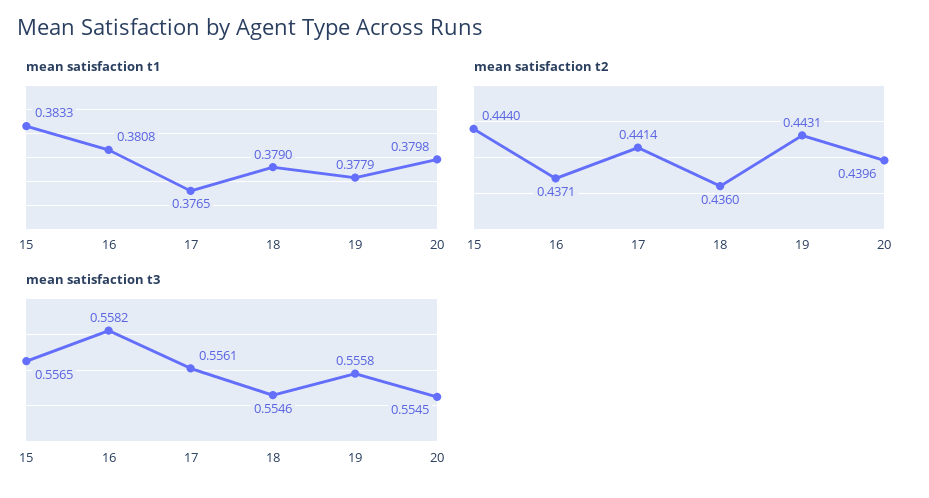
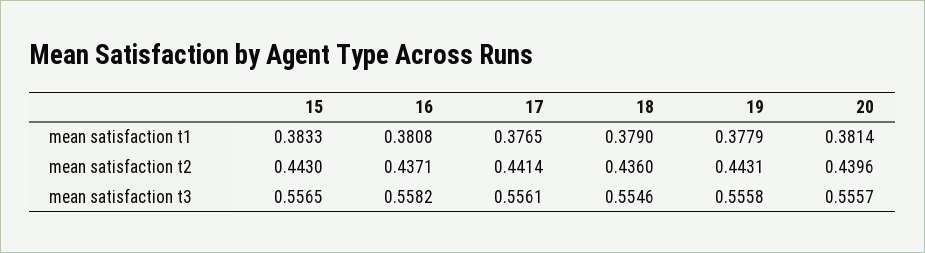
  {
    "mean satisfaction t1": {
      "15": 0.3833,
      "16": 0.3808,
      "17": 0.3765,
      "18": 0.379,
      "19": 0.3779,
-     "20": 0.3798
+     "20": 0.3814
    },
    "mean satisfaction t2": {
-     "15": 0.444,
+     "15": 0.443,
      "16": 0.4371,
      "17": 0.4414,
      "18": 0.436,
      "19": 0.4431,
      "20": 0.4396
    },
    "mean satisfaction t3": {
      "15": 0.5565,
      "16": 0.5582,
      "17": 0.5561,
      "18": 0.5546,
      "19": 0.5558,
-     "20": 0.5545
+     "20": 0.5557
    }
  }

